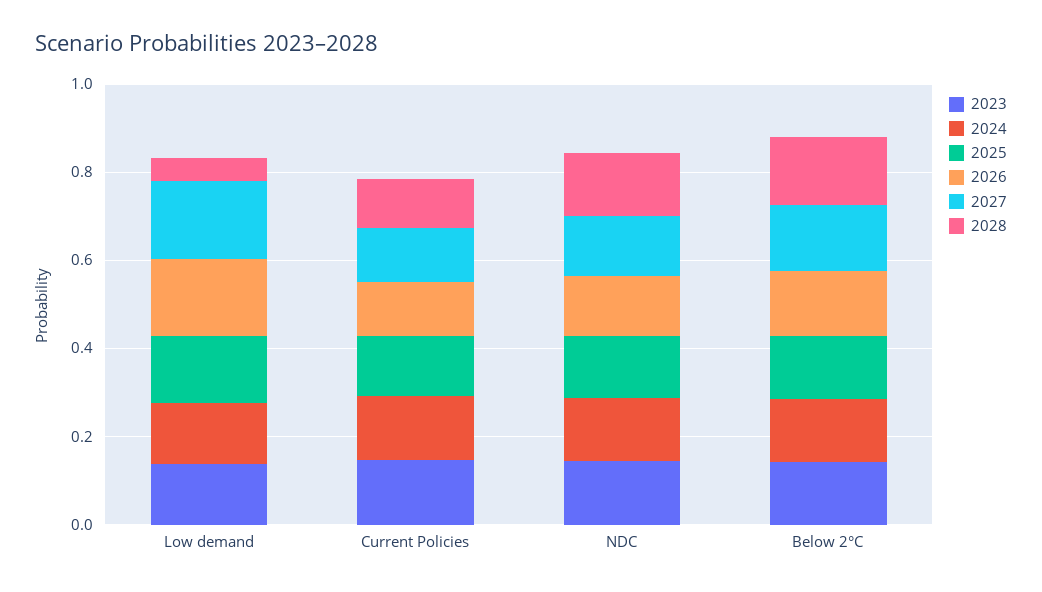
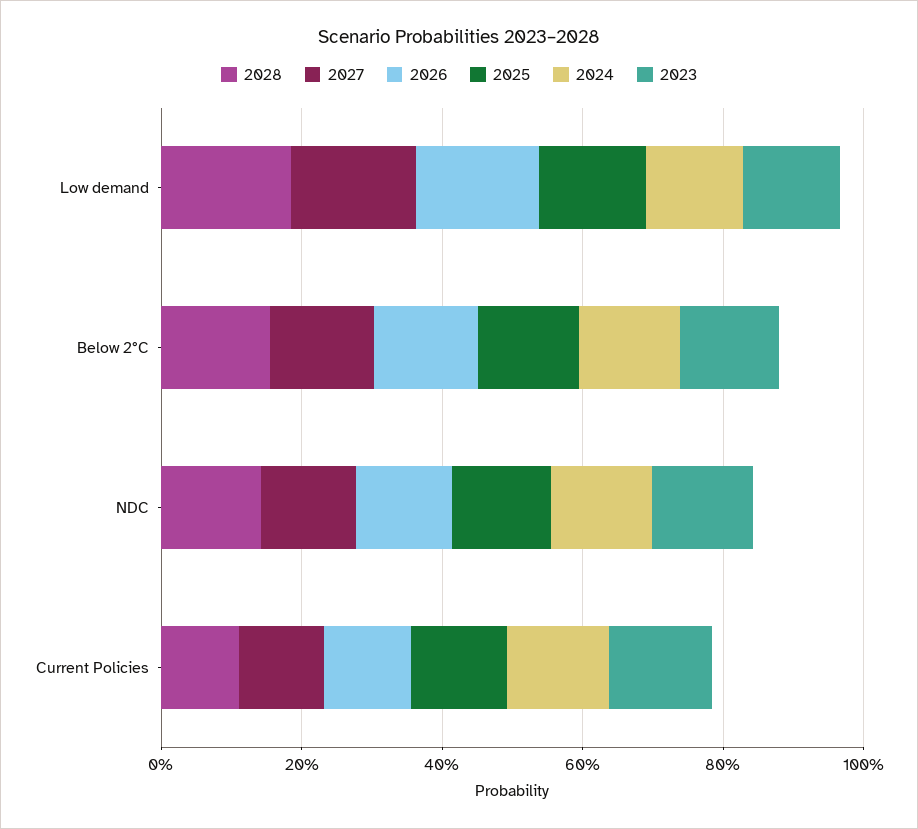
  {
    "2023": {
      "Low demand": 0.15,
      "Current Policies": 0.15,
      "NDC": 0.15,
      "Below 2°C": 0.15
    },
    "2024": {
      "Low demand": 0.15,
      "Current Policies": 0.15,
      "NDC": 0.15,
      "Below 2°C": 0.15
    },
    "2025": {
      "Low demand": 0.15,
      "Current Policies": 0.15,
      "NDC": 0.15,
      "Below 2°C": 0.15
    },
    "2026": {
      "Low demand": 0.15,
      "Current Policies": 0.1,
      "NDC": 0.15,
      "Below 2°C": 0.15
    },
    "2027": {
      "Low demand": 0.2,
      "Current Policies": 0.1,
      "NDC": 0.15,
      "Below 2°C": 0.15
    },
    "2028": {
-     "Low demand": 0.05,
+     "Low demand": 0.2,
      "Current Policies": 0.1,
      "NDC": 0.15,
      "Below 2°C": 0.15
    }
  }

